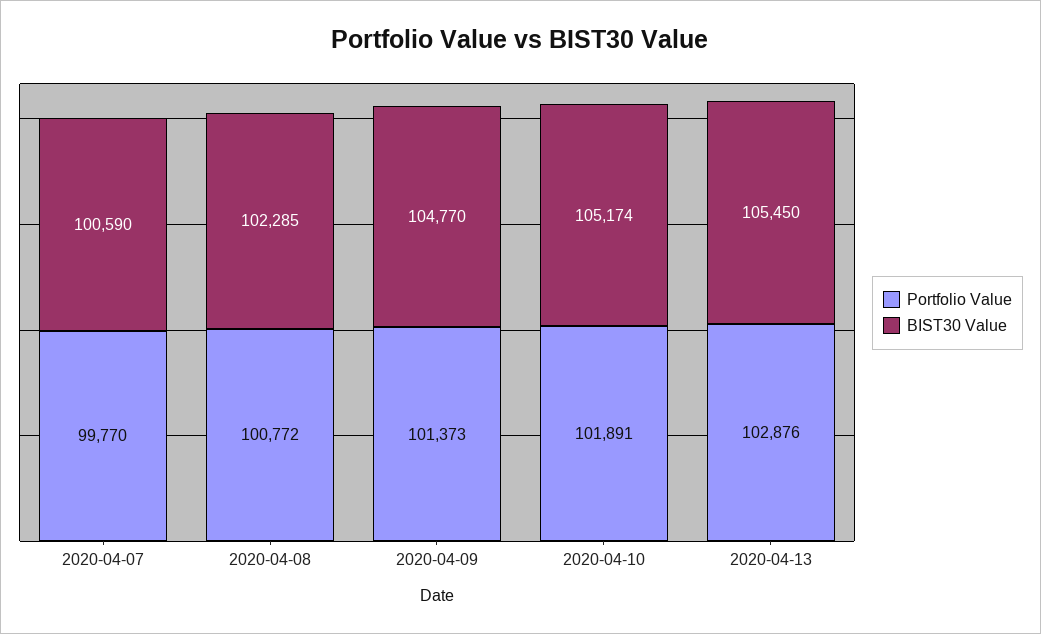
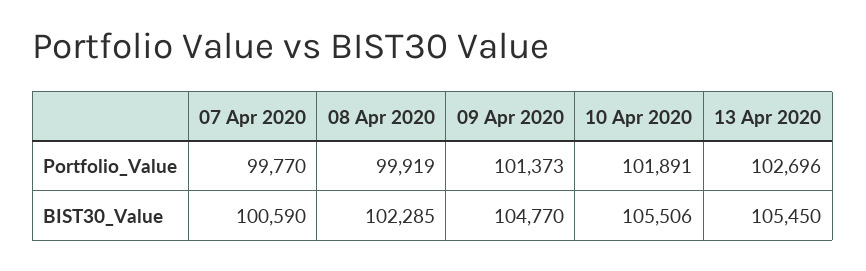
  {
    "Portfolio Value": {
      "2020-04-07": 99770,
-     "2020-04-08": 100772,
+     "2020-04-08": 99919,
      "2020-04-09": 101373,
      "2020-04-10": 101891,
-     "2020-04-13": 102876
+     "2020-04-13": 102696
    },
    "BIST30 Value": {
      "2020-04-07": 100590,
      "2020-04-08": 102285,
      "2020-04-09": 104770,
-     "2020-04-10": 105174,
+     "2020-04-10": 105506,
      "2020-04-13": 105450
    }
  }

